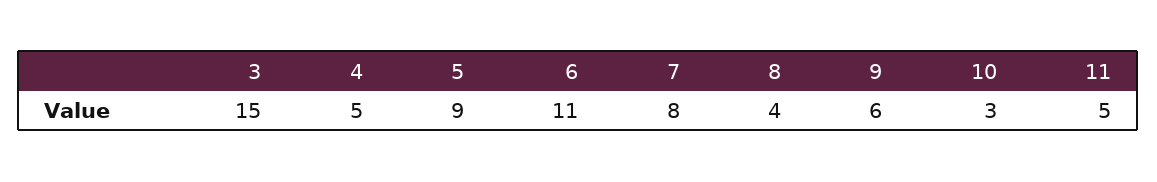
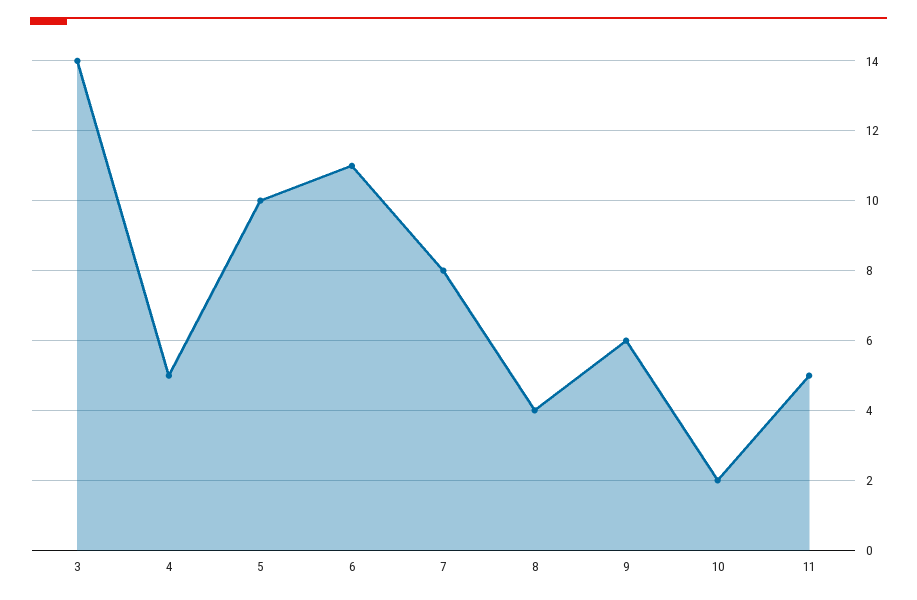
  {
-   "3": 15,
+   "3": 14,
    "4": 5,
-   "5": 9,
+   "5": 10,
    "6": 11,
    "7": 8,
    "8": 4,
    "9": 6,
-   "10": 3,
+   "10": 2,
    "11": 5
  }

